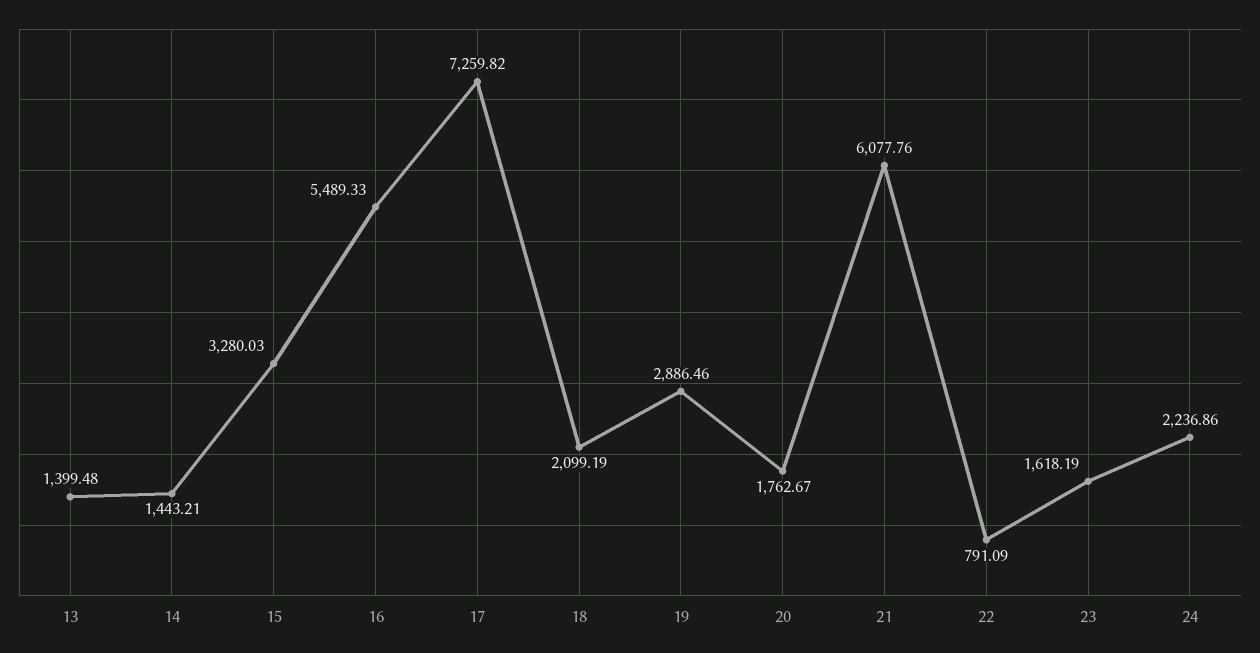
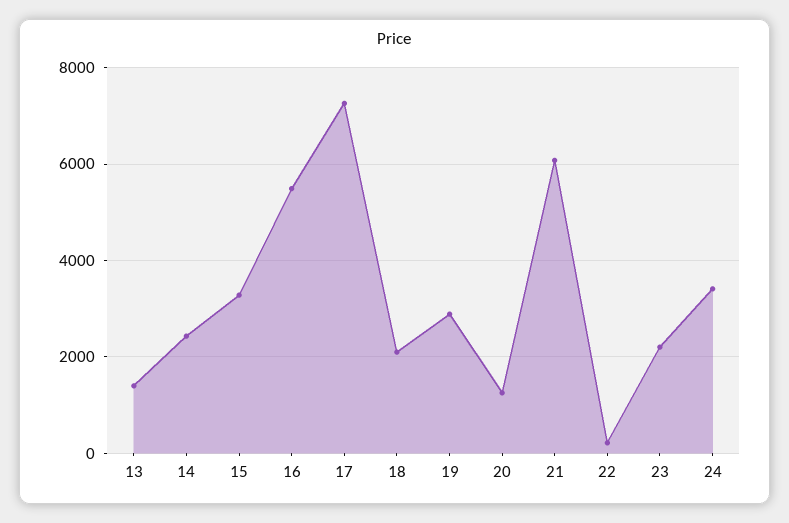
  {
    "13": 1399.48,
-   "14": 1443.21,
+   "14": 2400,
    "15": 3280.03,
    "16": 5489.33,
    "17": 7259.82,
    "18": 2099.19,
    "19": 2886.46,
-   "20": 1762.67,
+   "20": 1200,
    "21": 6077.76,
-   "22": 791.09,
+   "22": 200,
-   "23": 1618.19,
+   "23": 2200,
-   "24": 2236.86
+   "24": 3400
  }

